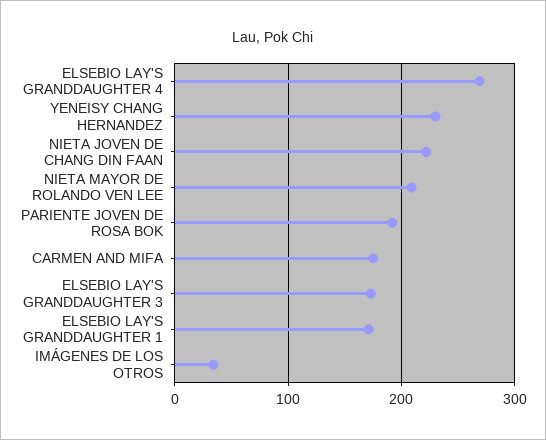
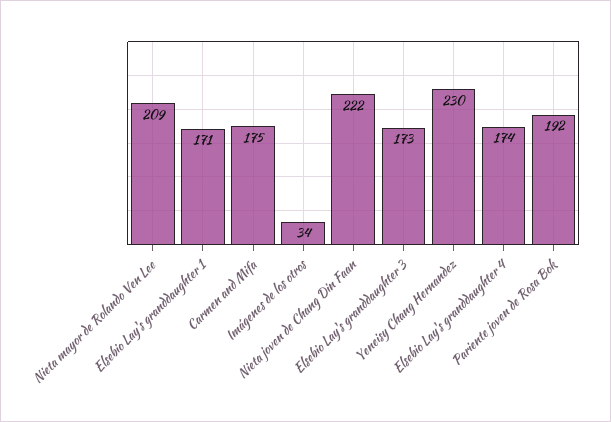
  {
-   "ELSEBIO LAY'S GRANDDAUGHTER 4": 270,
+   "ELSEBIO LAY'S GRANDDAUGHTER 4": 174,
    "YENEISY CHANG HERNANDEZ": 230,
    "NIETA JOVEN DE CHANG DIN FAAN": 222,
    "NIETA MAYOR DE ROLANDO VEN LEE": 209,
    "PARIENTE JOVEN DE ROSA BOK": 192,
    "CARMEN AND MIFA": 175,
    "ELSEBIO LAY'S GRANDDAUGHTER 3": 173,
    "ELSEBIO LAY'S GRANDDAUGHTER 1": 171,
    "IMÁGENES DE LOS OTROS": 34
  }

